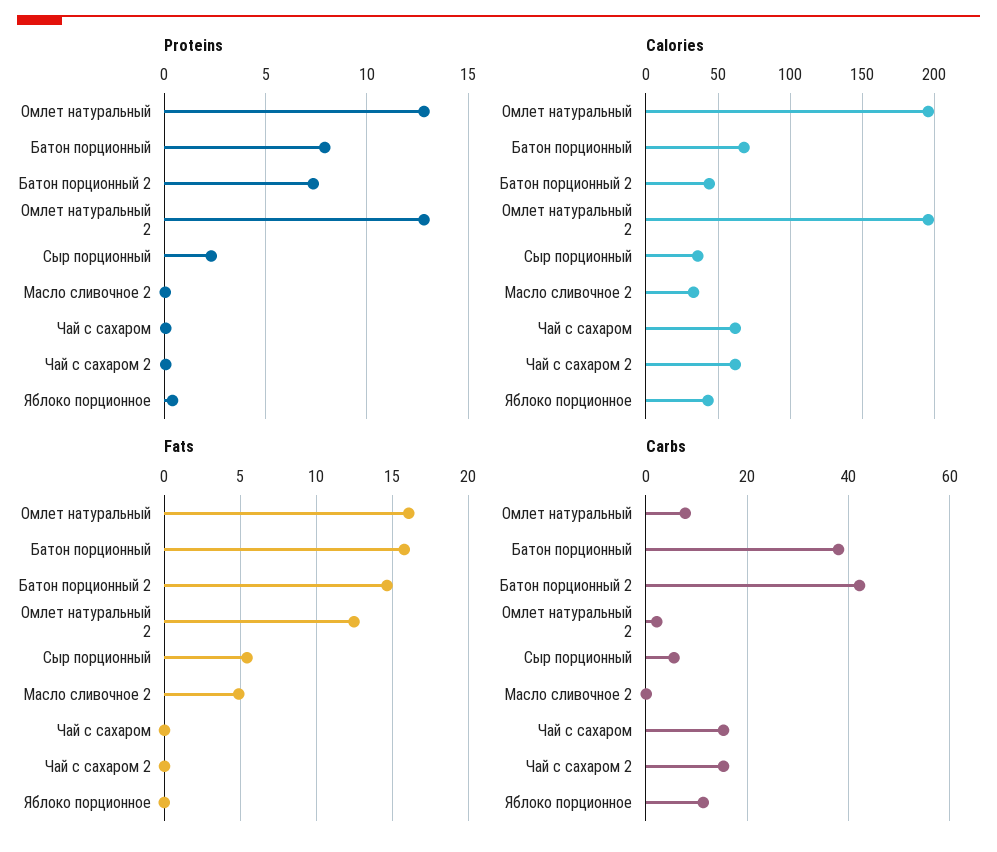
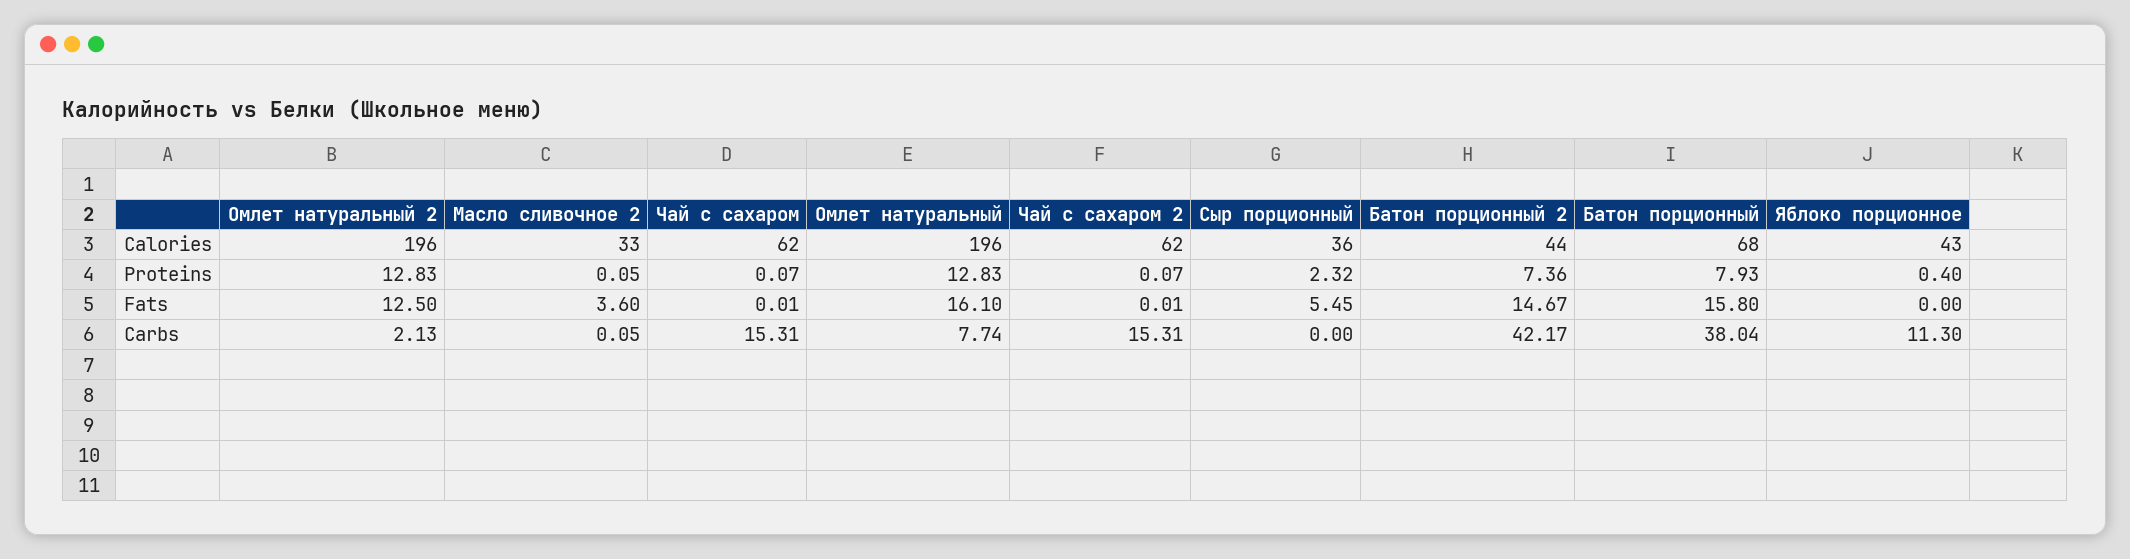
  {
    "Proteins": {
      "Омлет натуральный": 12.83,
      "Батон порционный": 7.93,
      "Батон порционный 2": 7.36,
      "Омлет натуральный 2": 12.83,
      "Сыр порционный": 2.32,
      "Масло сливочное 2": 0.05,
      "Чай с сахаром": 0.07,
      "Чай с сахаром 2": 0.07,
      "Яблоко порционное": 0.4
    },
    "Calories": {
      "Омлет натуральный": 196,
      "Батон порционный": 68,
      "Батон порционный 2": 44,
      "Омлет натуральный 2": 196,
      "Сыр порционный": 36,
      "Масло сливочное 2": 33,
      "Чай с сахаром": 62,
      "Чай с сахаром 2": 62,
      "Яблоко порционное": 43
    },
    "Fats": {
      "Омлет натуральный": 16.1,
      "Батон порционный": 15.8,
      "Батон порционный 2": 14.67,
      "Омлет натуральный 2": 12.5,
      "Сыр порционный": 5.45,
-     "Масло сливочное 2": 5,
+     "Масло сливочное 2": 3.6,
      "Чай с сахаром": 0.01,
      "Чай с сахаром 2": 0.01,
      "Яблоко порционное": 0
    },
    "Carbs": {
      "Омлет натуральный": 7.74,
      "Батон порционный": 38.04,
      "Батон порционный 2": 42.17,
      "Омлет натуральный 2": 2.13,
-     "Сыр порционный": 6,
+     "Сыр порционный": 0,
      "Масло сливочное 2": 0.05,
      "Чай с сахаром": 15.31,
      "Чай с сахаром 2": 15.31,
      "Яблоко порционное": 11.3
    }
  }

